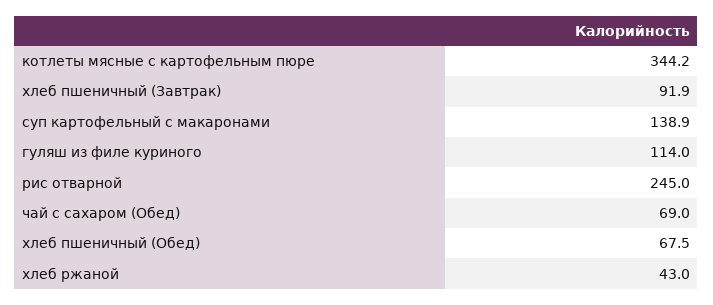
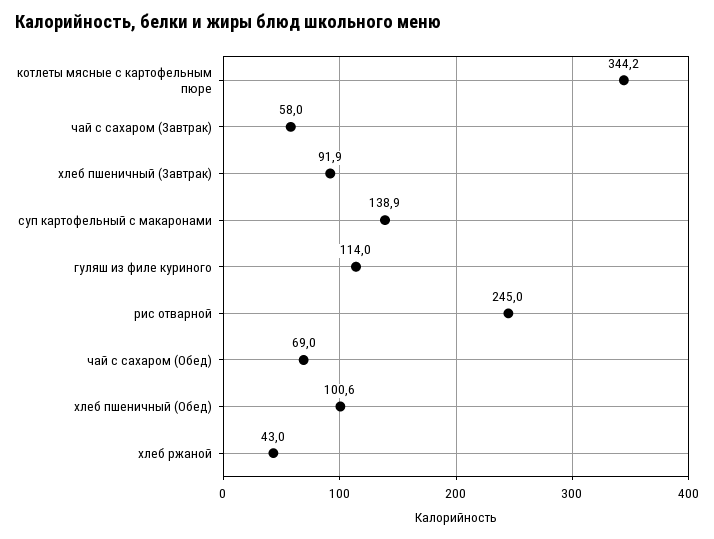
  {
    "котлеты мясные с картофельным пюре": 344.2,
    "хлеб пшеничный (Завтрак)": 91.9,
    "суп картофельный с макаронами": 138.9,
    "гуляш из филе куриного": 114,
    "рис отварной": 245,
    "чай с сахаром (Обед)": 69,
-   "хлеб пшеничный (Обед)": 67.5,
+   "хлеб пшеничный (Обед)": 100.6,
-   "хлеб ржаной": 43
+   "хлеб ржаной": 43,
+   "чай с сахаром (Завтрак)": 58
  }

